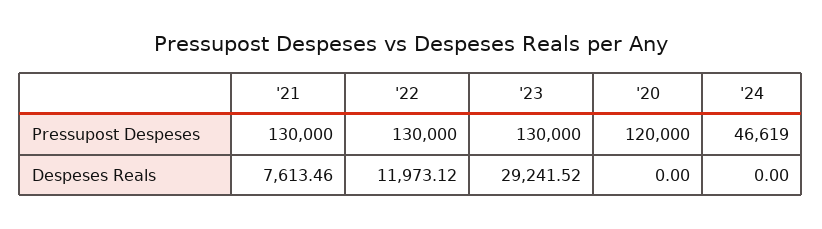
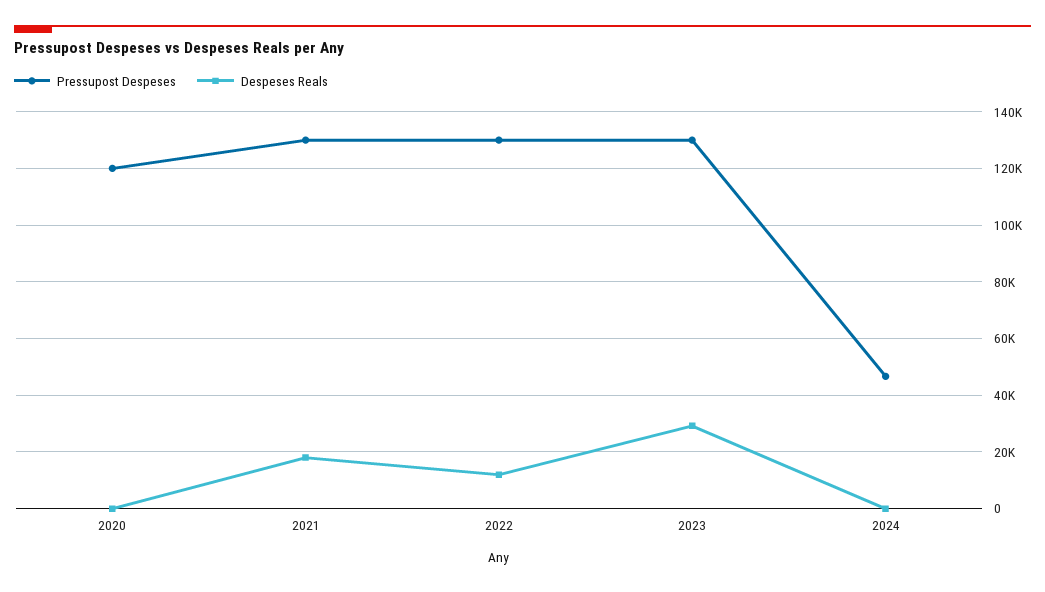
  {
    "Pressupost Despeses": {
      "'21": 130000,
      "'22": 130000,
      "'23": 130000,
      "'20": 120000,
      "'24": 46619
    },
    "Despeses Reals": {
-     "'21": 7613.46,
+     "'21": 17500,
      "'22": 11973.12,
      "'23": 29241.52,
      "'20": 0,
      "'24": 0
    }
  }

